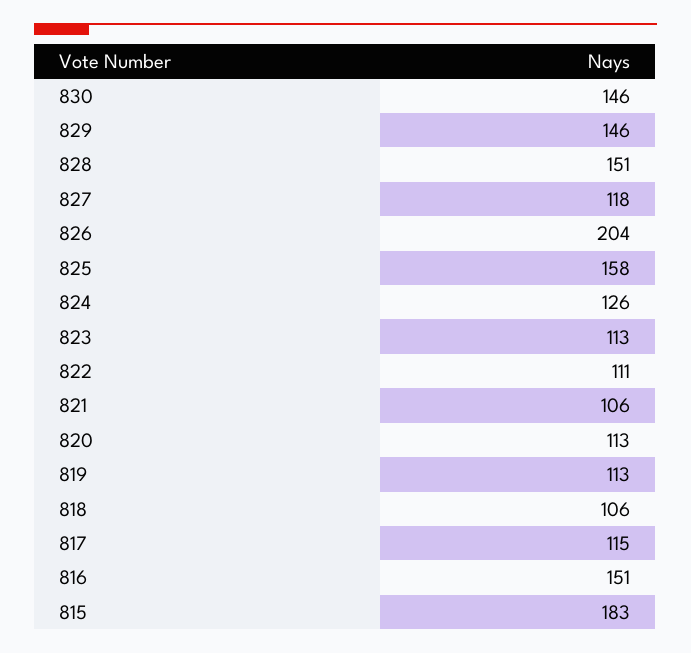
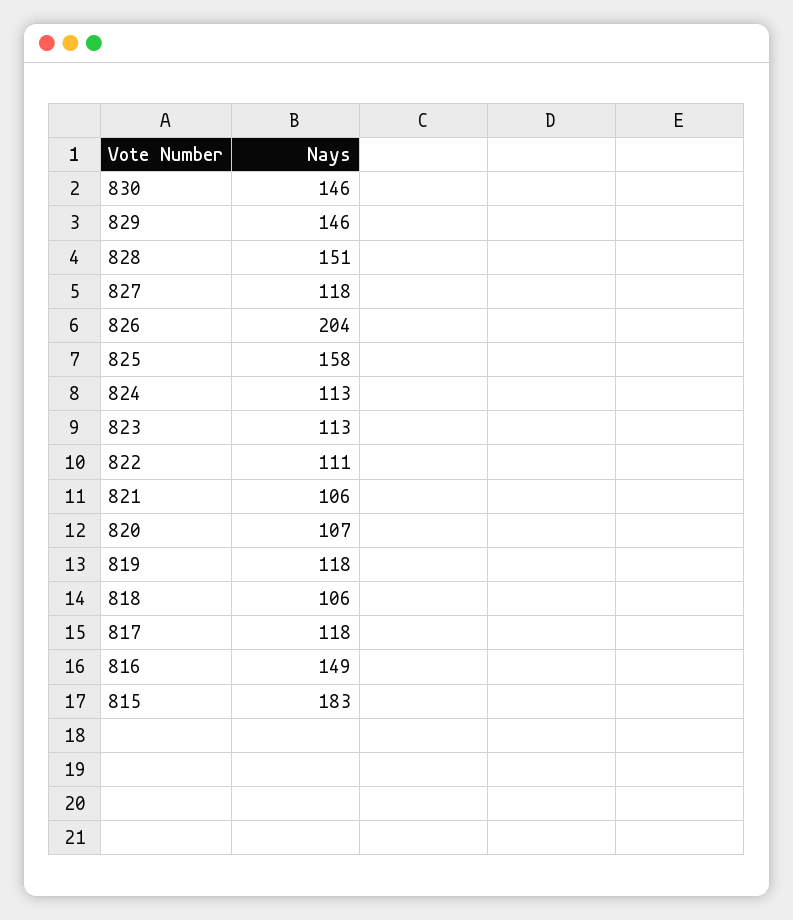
  {
    "830": 146,
    "829": 146,
    "828": 151,
    "827": 118,
    "826": 204,
    "825": 158,
-   "824": 126,
+   "824": 113,
    "823": 113,
    "822": 111,
    "821": 106,
-   "820": 113,
+   "820": 107,
-   "819": 113,
+   "819": 118,
    "818": 106,
-   "817": 115,
+   "817": 118,
-   "816": 151,
+   "816": 149,
    "815": 183
  }

